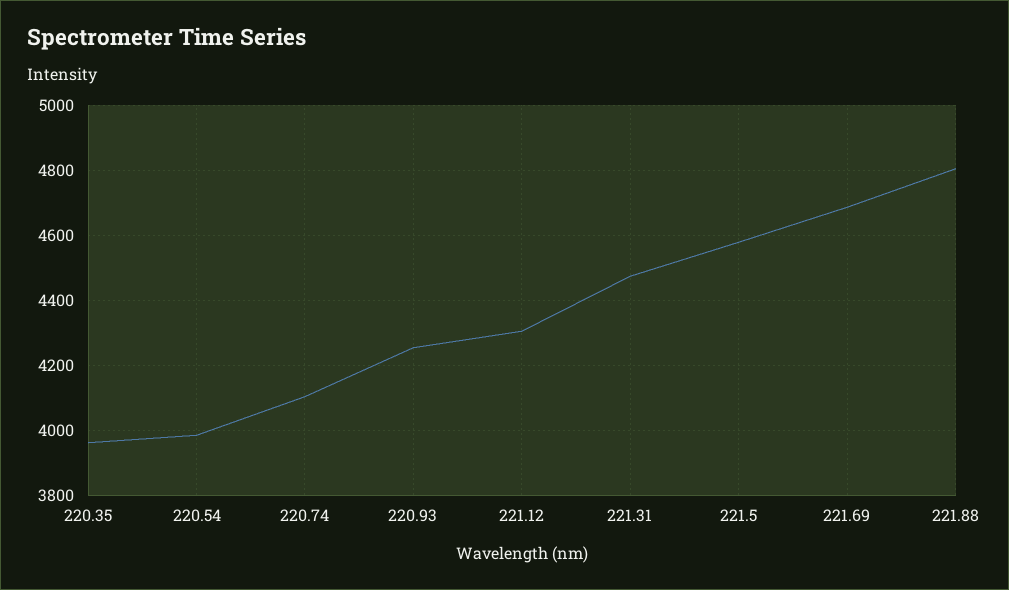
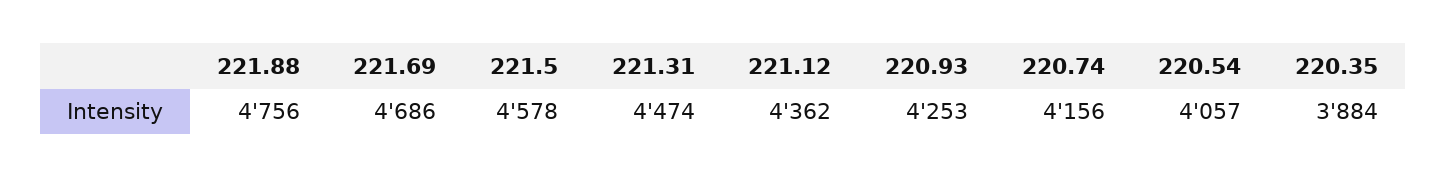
  {
-   "220.35": 3960,
+   "220.35": 3884,
-   "220.54": 3980,
+   "220.54": 4057,
-   "220.74": 4100,
+   "220.74": 4156,
    "220.93": 4253,
-   "221.12": 4300,
+   "221.12": 4362,
    "221.31": 4474,
    "221.5": 4578,
    "221.69": 4686,
-   "221.88": 4800
+   "221.88": 4756
  }

